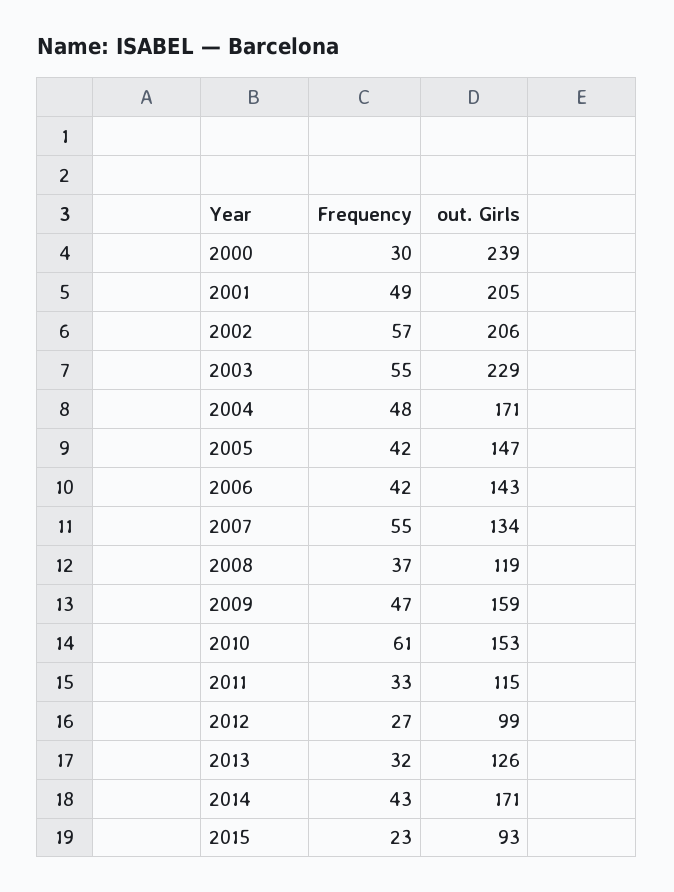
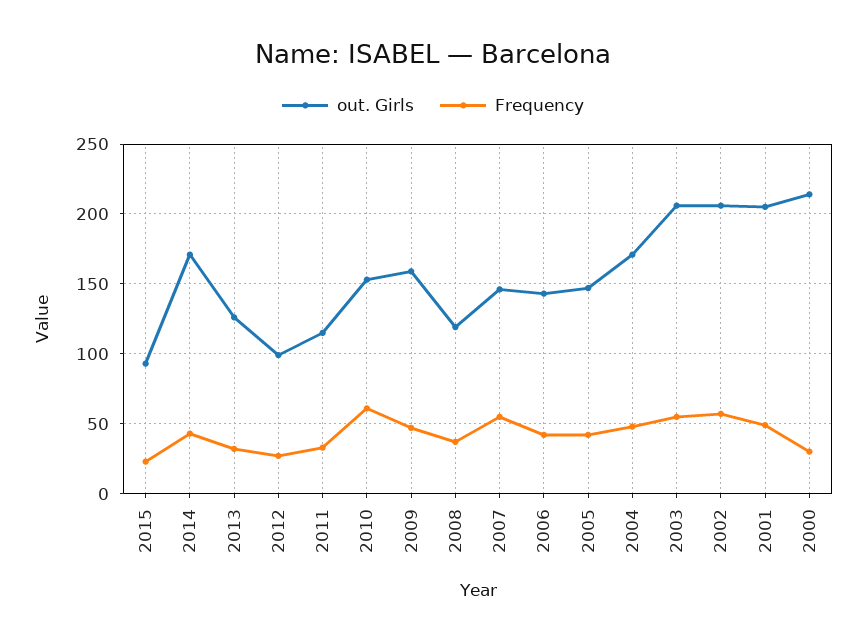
  {
    "Frequency": {
      "2000": 30,
      "2001": 49,
      "2002": 57,
      "2003": 55,
      "2004": 48,
      "2005": 42,
      "2006": 42,
      "2007": 55,
      "2008": 37,
      "2009": 47,
      "2010": 61,
      "2011": 33,
      "2012": 27,
      "2013": 32,
      "2014": 43,
      "2015": 23
    },
    "out. Girls": {
-     "2000": 239,
+     "2000": 215,
      "2001": 205,
      "2002": 206,
-     "2003": 229,
+     "2003": 205,
      "2004": 171,
      "2005": 147,
      "2006": 143,
-     "2007": 134,
+     "2007": 145,
      "2008": 119,
      "2009": 159,
      "2010": 153,
      "2011": 115,
      "2012": 99,
      "2013": 126,
      "2014": 171,
      "2015": 93
    }
  }

